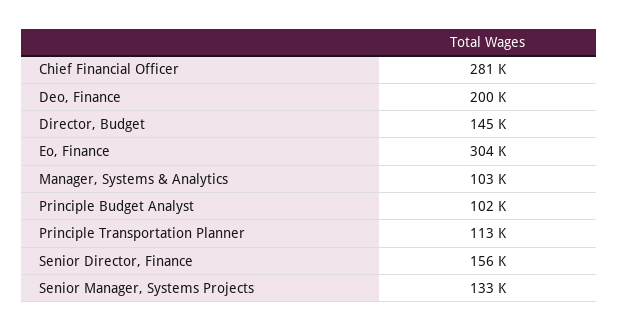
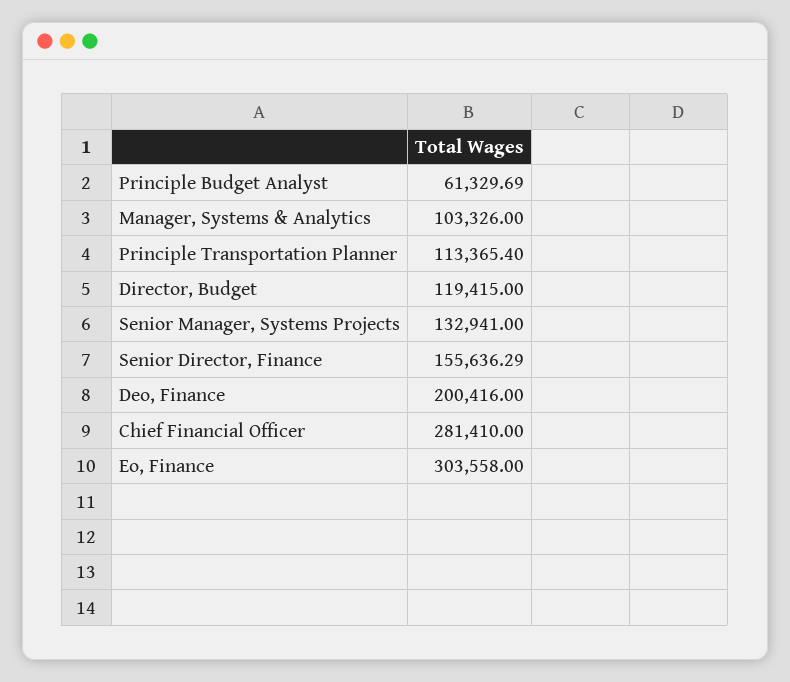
  {
    "Chief Financial Officer": 281410,
    "Deo, Finance": 200416,
-   "Director, Budget": 145000,
+   "Director, Budget": 119415,
    "Eo, Finance": 303558,
    "Manager, Systems & Analytics": 103326,
-   "Principle Budget Analyst": 102000,
+   "Principle Budget Analyst": 61329.69,
    "Principle Transportation Planner": 113365.4,
    "Senior Director, Finance": 155636.29,
    "Senior Manager, Systems Projects": 132941
  }

